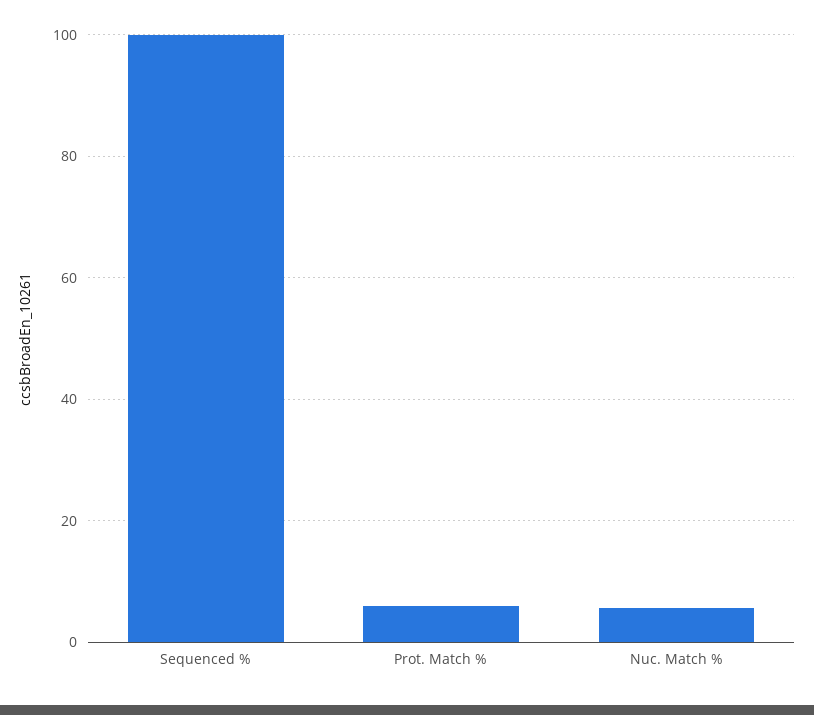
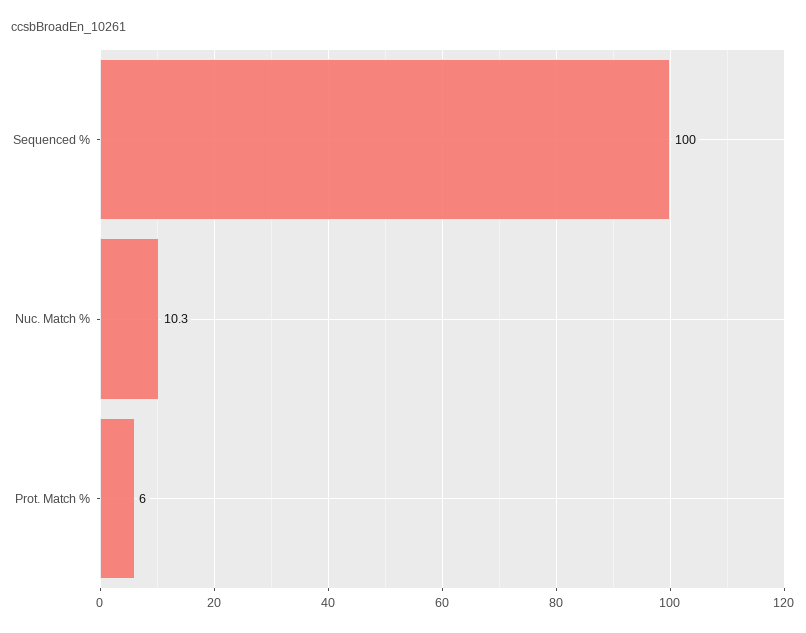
  {
    "Sequenced %": 100,
    "Prot. Match %": 6,
-   "Nuc. Match %": 6
+   "Nuc. Match %": 10.3
  }

